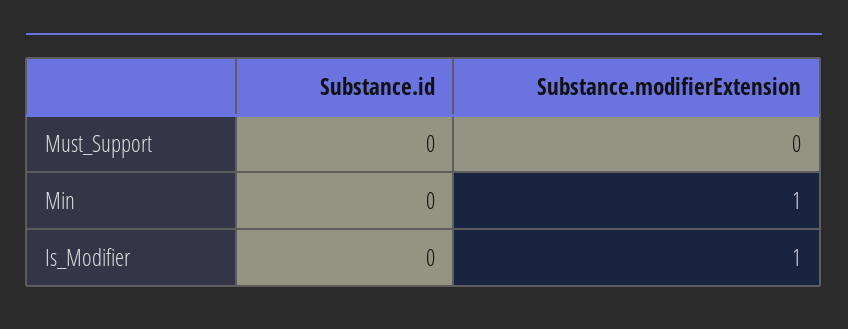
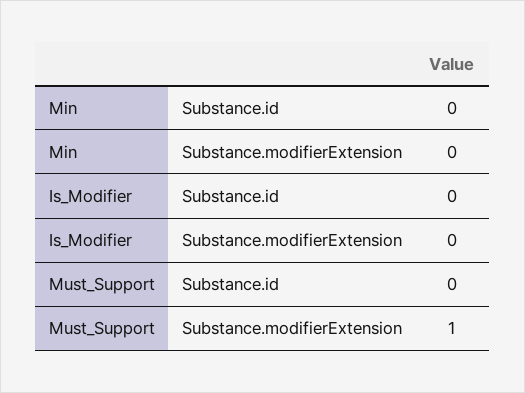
  {
    "Substance.id": {
      "Must_Support": 0,
      "Min": 0,
      "Is_Modifier": 0
    },
    "Substance.modifierExtension": {
-     "Must_Support": 0,
+     "Must_Support": 1,
-     "Min": 1,
+     "Min": 0,
-     "Is_Modifier": 1
+     "Is_Modifier": 0
    }
  }

